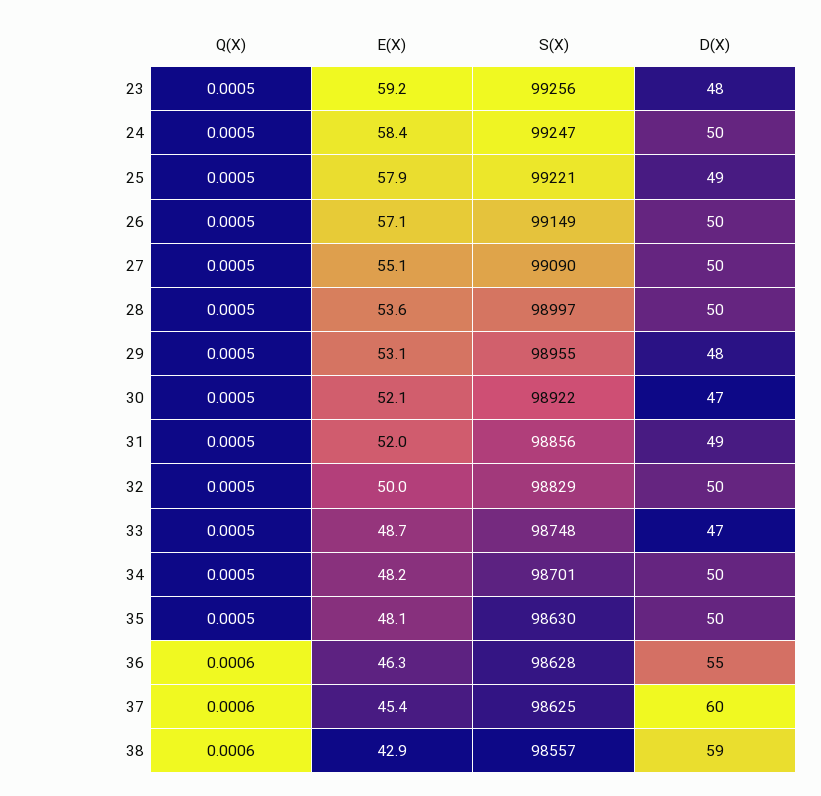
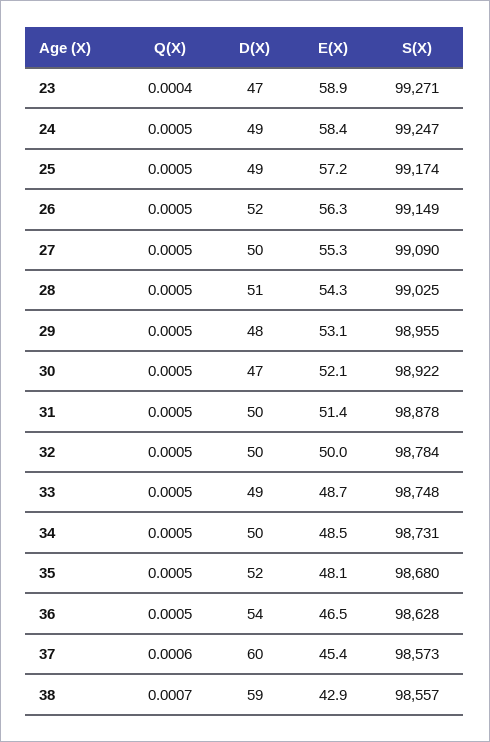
  {
    "Q(X)": {
-     "23": 0.0005,
+     "23": 0.0004,
      "24": 0.0005,
      "25": 0.0005,
      "26": 0.0005,
      "27": 0.0005,
      "28": 0.0005,
      "29": 0.0005,
      "30": 0.0005,
      "31": 0.0005,
      "32": 0.0005,
      "33": 0.0005,
      "34": 0.0005,
      "35": 0.0005,
-     "36": 0.0006,
+     "36": 0.0005,
      "37": 0.0006,
-     "38": 0.0006
+     "38": 0.0007
    },
    "E(X)": {
-     "23": 59.2,
+     "23": 58.9,
      "24": 58.4,
-     "25": 57.9,
+     "25": 57.2,
-     "26": 57.1,
+     "26": 56.3,
-     "27": 55.1,
+     "27": 55.3,
-     "28": 53.6,
+     "28": 54.3,
      "29": 53.1,
      "30": 52.1,
-     "31": 52,
+     "31": 51.4,
      "32": 50,
      "33": 48.7,
-     "34": 48.2,
+     "34": 48.5,
      "35": 48.1,
-     "36": 46.3,
+     "36": 46.5,
      "37": 45.4,
      "38": 42.9
    },
    "S(X)": {
-     "23": 99256,
+     "23": 99271,
      "24": 99247,
-     "25": 99221,
+     "25": 99174,
      "26": 99149,
      "27": 99090,
-     "28": 98997,
+     "28": 99025,
      "29": 98955,
      "30": 98922,
-     "31": 98856,
+     "31": 98878,
-     "32": 98829,
+     "32": 98784,
      "33": 98748,
-     "34": 98701,
+     "34": 98731,
-     "35": 98630,
+     "35": 98680,
      "36": 98628,
-     "37": 98625,
+     "37": 98573,
      "38": 98557
    },
    "D(X)": {
-     "23": 48,
+     "23": 47,
-     "24": 50,
+     "24": 49,
      "25": 49,
-     "26": 50,
+     "26": 52,
      "27": 50,
-     "28": 50,
+     "28": 51,
      "29": 48,
      "30": 47,
-     "31": 49,
+     "31": 50,
      "32": 50,
-     "33": 47,
+     "33": 49,
      "34": 50,
-     "35": 50,
+     "35": 52,
-     "36": 55,
+     "36": 54,
      "37": 60,
      "38": 59
    }
  }

